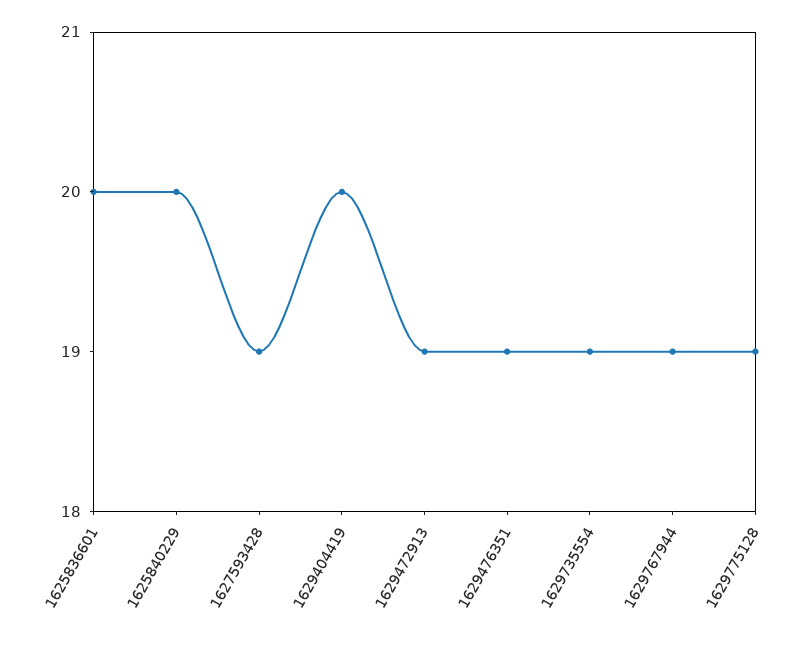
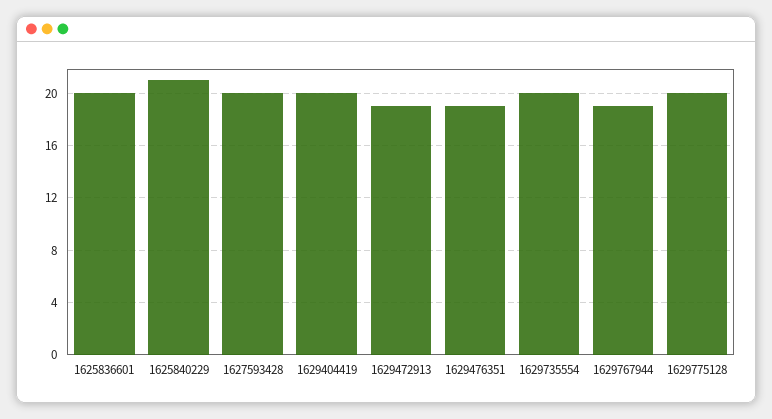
  {
    "1625836601": 20,
-   "1625840229": 20,
+   "1625840229": 21,
-   "1627593428": 19,
+   "1627593428": 20,
    "1629404419": 20,
    "1629472913": 19,
    "1629476351": 19,
-   "1629735554": 19,
+   "1629735554": 20,
    "1629767944": 19,
-   "1629775128": 19
+   "1629775128": 20
  }

